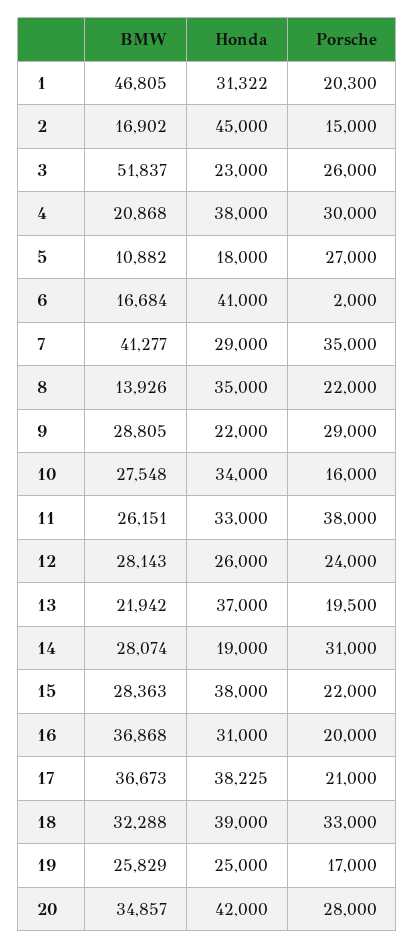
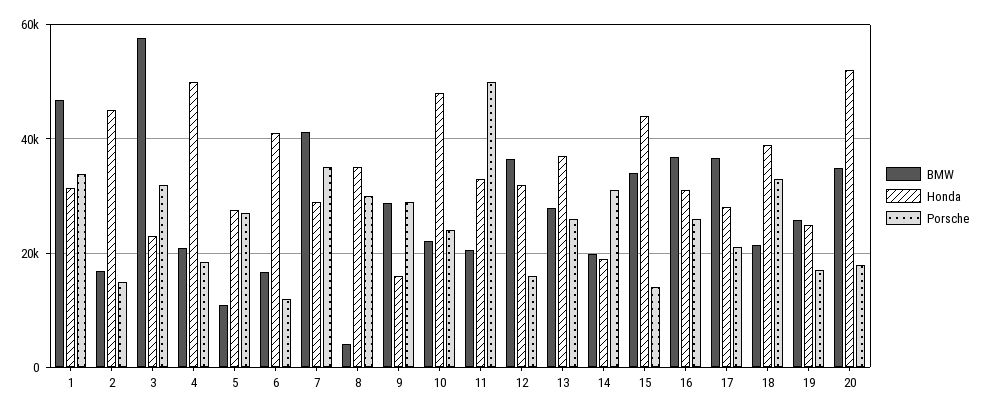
  {
    "BMW": {
      "1": 46805,
      "2": 16902,
-     "3": 51837,
+     "3": 58000,
      "4": 20868,
      "5": 10882,
      "6": 16684,
      "7": 41277,
-     "8": 13926,
+     "8": 4000,
      "9": 28805,
-     "10": 27548,
+     "10": 22000,
-     "11": 26151,
+     "11": 20000,
-     "12": 28143,
+     "12": 36000,
-     "13": 21942,
+     "13": 28000,
-     "14": 28074,
+     "14": 20000,
-     "15": 28363,
+     "15": 34000,
      "16": 36868,
      "17": 36673,
-     "18": 32288,
+     "18": 22000,
      "19": 25829,
      "20": 34857
    },
    "Honda": {
      "1": 31322,
      "2": 45000,
      "3": 23000,
-     "4": 38000,
+     "4": 50000,
-     "5": 18000,
+     "5": 28000,
      "6": 41000,
      "7": 29000,
      "8": 35000,
-     "9": 22000,
+     "9": 16000,
-     "10": 34000,
+     "10": 48000,
      "11": 33000,
-     "12": 26000,
+     "12": 32000,
      "13": 37000,
      "14": 19000,
-     "15": 38000,
+     "15": 44000,
      "16": 31000,
-     "17": 38225,
+     "17": 28000,
      "18": 39000,
      "19": 25000,
-     "20": 42000
+     "20": 52000
    },
    "Porsche": {
-     "1": 20300,
+     "1": 34000,
      "2": 15000,
-     "3": 26000,
+     "3": 32000,
-     "4": 30000,
+     "4": 18000,
      "5": 27000,
-     "6": 2000,
+     "6": 12000,
      "7": 35000,
-     "8": 22000,
+     "8": 30000,
      "9": 29000,
-     "10": 16000,
+     "10": 24000,
-     "11": 38000,
+     "11": 50000,
-     "12": 24000,
+     "12": 16000,
-     "13": 19500,
+     "13": 26000,
      "14": 31000,
-     "15": 22000,
+     "15": 14000,
-     "16": 20000,
+     "16": 26000,
      "17": 21000,
      "18": 33000,
      "19": 17000,
-     "20": 28000
+     "20": 18000
    }
  }

